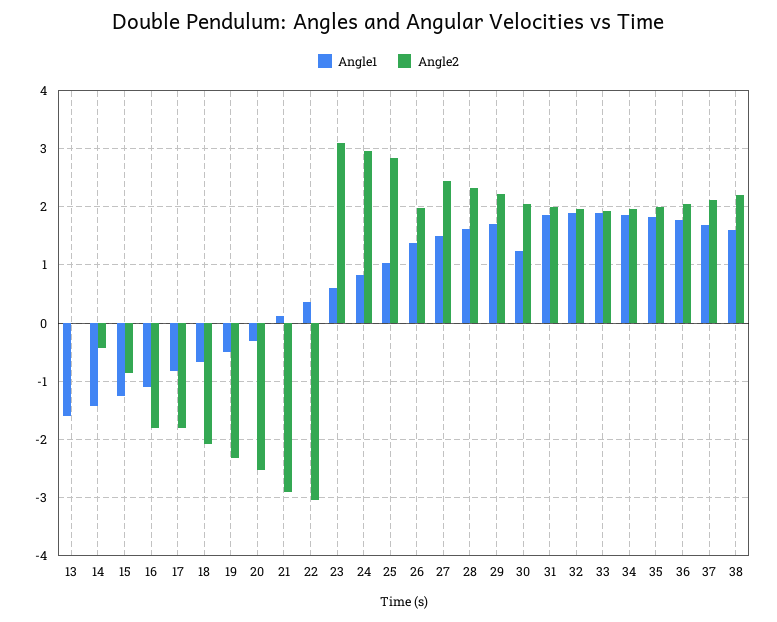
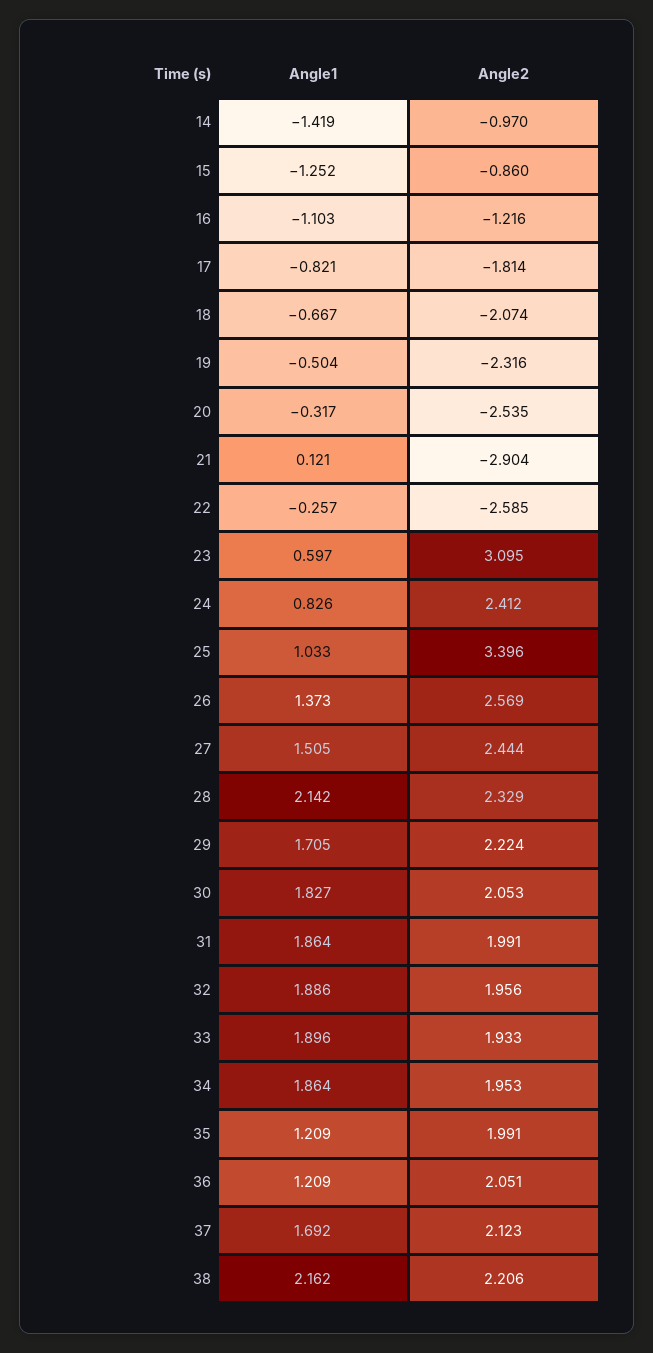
  {
    "Angle1": {
-     "13": -1.6,
      "14": -1.419,
      "15": -1.252,
      "16": -1.103,
      "17": -0.821,
      "18": -0.667,
      "19": -0.504,
      "20": -0.317,
      "21": 0.121,
-     "22": 0.4,
+     "22": -0.257,
      "23": 0.597,
      "24": 0.826,
      "25": 1.033,
      "26": 1.373,
      "27": 1.505,
-     "28": 1.6,
+     "28": 2.142,
      "29": 1.705,
-     "30": 1.2,
+     "30": 1.827,
      "31": 1.864,
      "32": 1.886,
      "33": 1.896,
      "34": 1.864,
-     "35": 1.8,
+     "35": 1.209,
-     "36": 1.8,
+     "36": 1.209,
      "37": 1.692,
-     "38": 1.6
+     "38": 2.162
    },
    "Angle2": {
-     "13": 0,
-     "14": -0.4,
+     "14": -0.97,
      "15": -0.86,
-     "16": -1.8,
+     "16": -1.216,
      "17": -1.814,
      "18": -2.074,
      "19": -2.316,
      "20": -2.535,
      "21": -2.904,
-     "22": -3,
+     "22": -2.585,
      "23": 3.095,
-     "24": 3,
+     "24": 2.412,
-     "25": 2.8,
+     "25": 3.396,
-     "26": 2,
+     "26": 2.569,
      "27": 2.444,
      "28": 2.329,
      "29": 2.224,
      "30": 2.053,
      "31": 1.991,
      "32": 1.956,
      "33": 1.933,
      "34": 1.953,
      "35": 1.991,
      "36": 2.051,
      "37": 2.123,
      "38": 2.206
    }
  }

